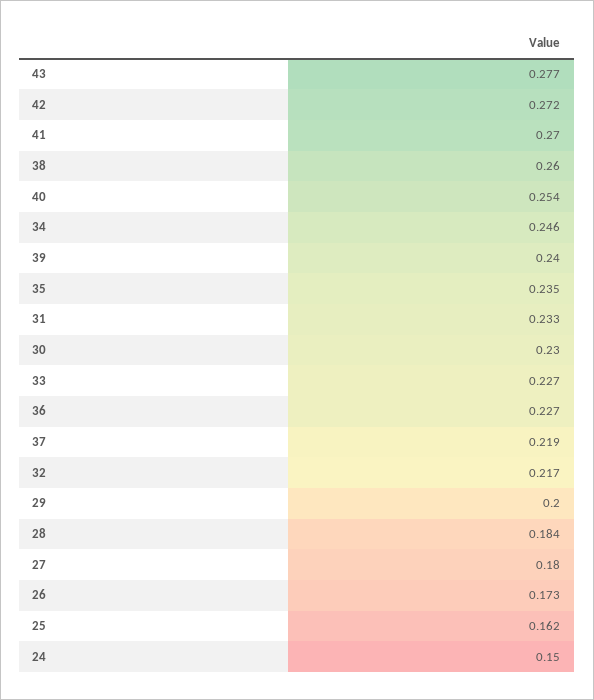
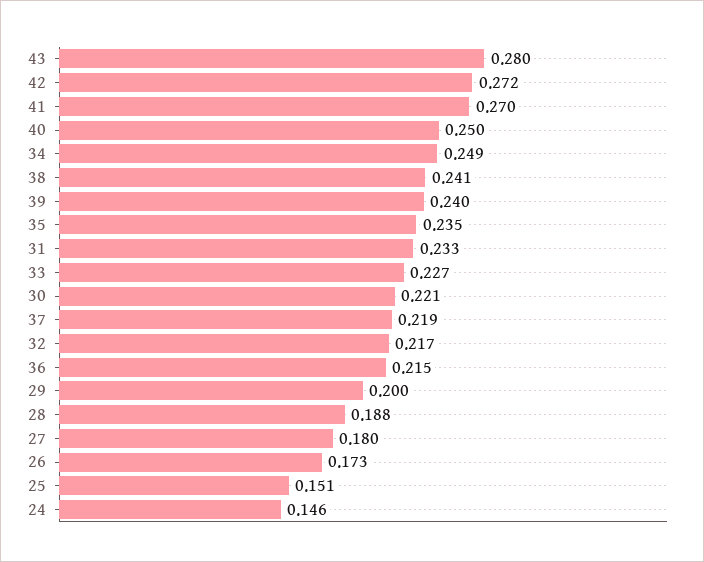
  {
-   "43": 0.277,
+   "43": 0.28,
    "42": 0.272,
    "41": 0.27,
-   "38": 0.26,
+   "38": 0.241,
-   "40": 0.254,
+   "40": 0.25,
-   "34": 0.246,
+   "34": 0.249,
    "39": 0.24,
    "35": 0.235,
    "31": 0.233,
-   "30": 0.23,
+   "30": 0.221,
    "33": 0.227,
-   "36": 0.227,
+   "36": 0.215,
    "37": 0.219,
    "32": 0.217,
    "29": 0.2,
-   "28": 0.184,
+   "28": 0.188,
    "27": 0.18,
    "26": 0.173,
-   "25": 0.162,
+   "25": 0.151,
-   "24": 0.15
+   "24": 0.146
  }

